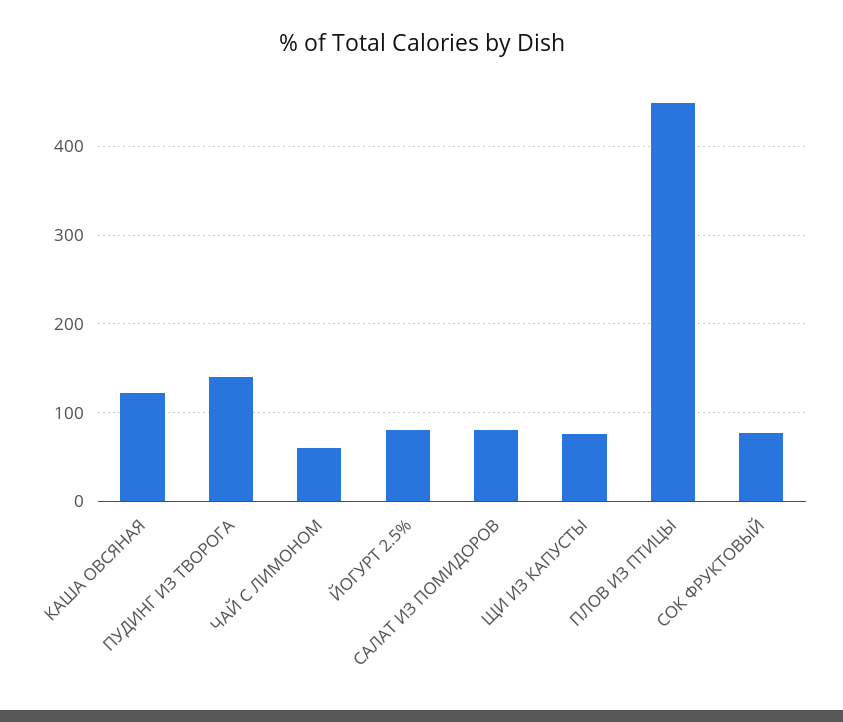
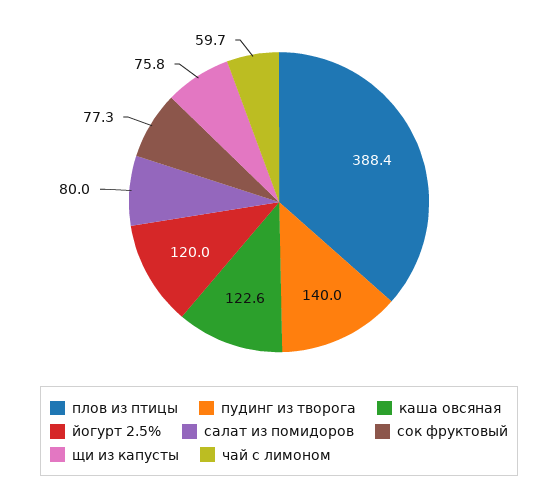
  {
    "КАША ОВСЯНАЯ": 122.6,
    "ПУДИНГ ИЗ ТВОРОГА": 140,
    "ЧАЙ С ЛИМОНОМ": 59.7,
-   "ЙОГУРТ 2.5%": 80,
+   "ЙОГУРТ 2.5%": 120,
    "САЛАТ ИЗ ПОМИДОРОВ": 80,
    "ЩИ ИЗ КАПУСТЫ": 75.8,
-   "ПЛОВ ИЗ ПТИЦЫ": 450,
+   "ПЛОВ ИЗ ПТИЦЫ": 388.4,
    "СОК ФРУКТОВЫЙ": 77.3
  }

